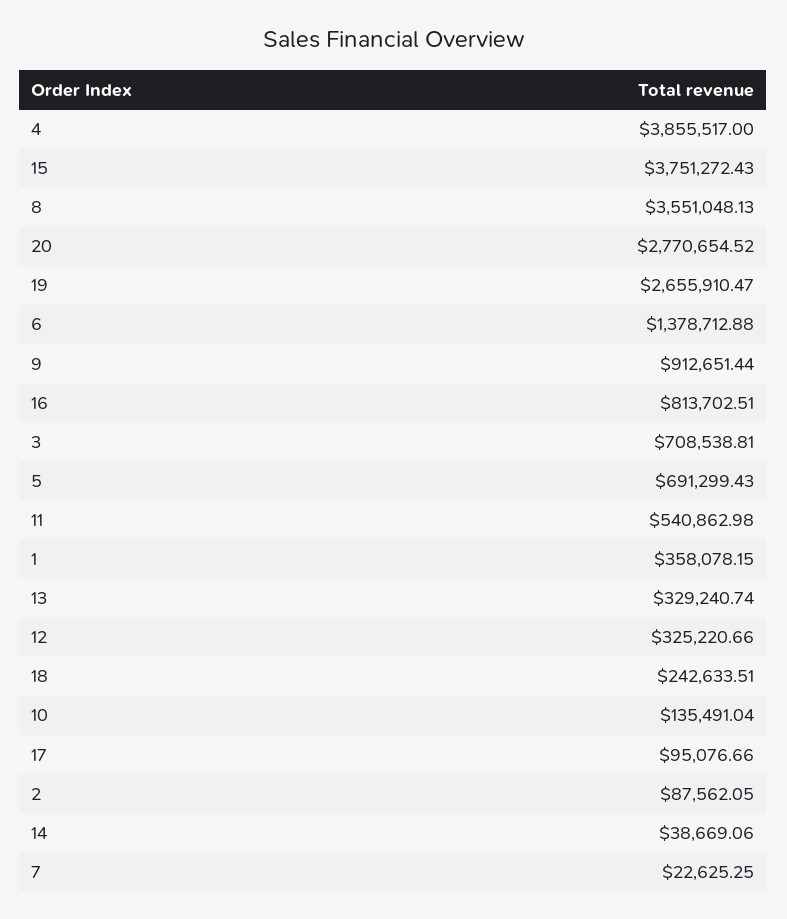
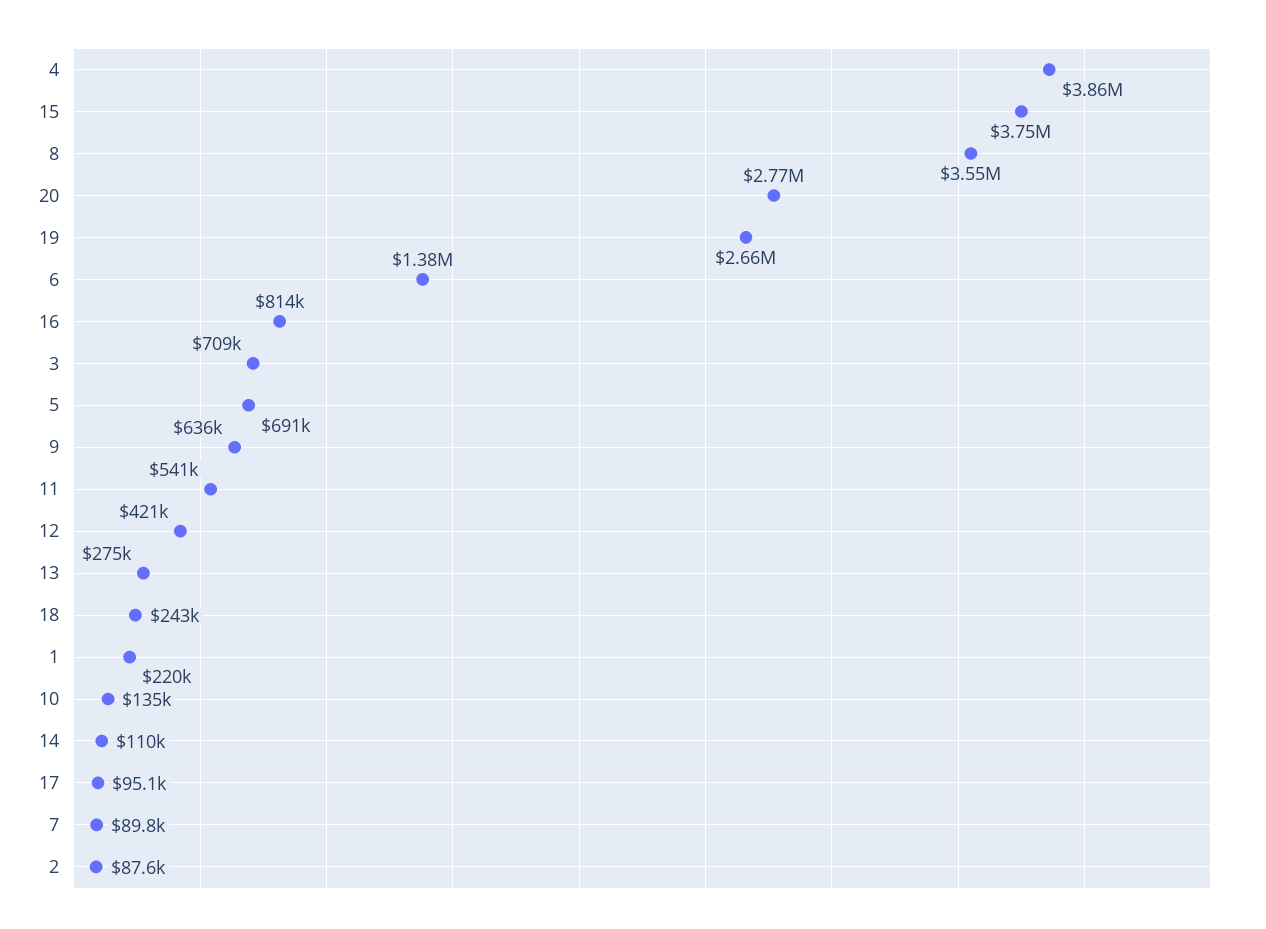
  {
    "4": 3855517,
    "15": 3751272.43,
    "8": 3551048.13,
    "20": 2770654.52,
    "19": 2655910.47,
    "6": 1378712.88,
-   "9": 912651.44,
+   "9": 636000,
    "16": 813702.51,
    "3": 708538.81,
    "5": 691299.43,
    "11": 540862.98,
-   "1": 358078.15,
+   "1": 220000,
-   "13": 329240.74,
+   "13": 275000,
-   "12": 325220.66,
+   "12": 421000,
    "18": 242633.51,
    "10": 135491.04,
    "17": 95076.66,
    "2": 87562.05,
-   "14": 38669.06,
+   "14": 110000,
-   "7": 22625.25
+   "7": 89800
  }

